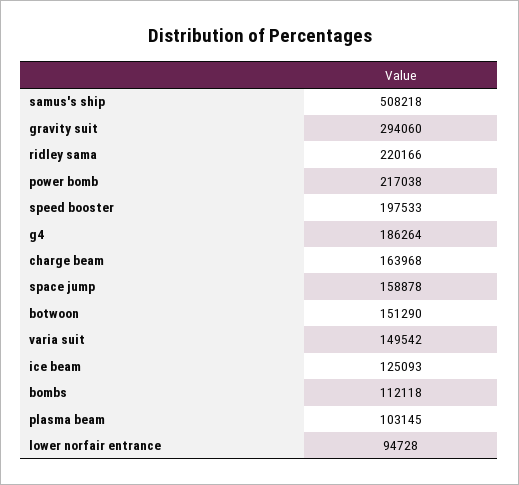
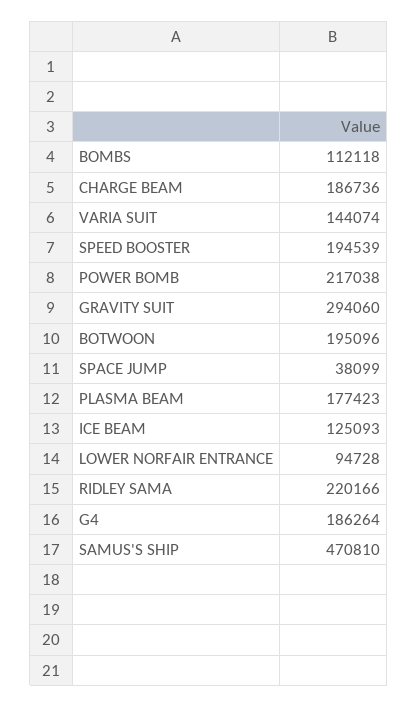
  {
-   "samus's ship": 508218,
+   "samus's ship": 470810,
    "gravity suit": 294060,
    "ridley sama": 220166,
    "power bomb": 217038,
-   "speed booster": 197533,
+   "speed booster": 194539,
    "g4": 186264,
-   "charge beam": 163968,
+   "charge beam": 186736,
-   "space jump": 158878,
+   "space jump": 38099,
-   "botwoon": 151290,
+   "botwoon": 195096,
-   "varia suit": 149542,
+   "varia suit": 144074,
    "ice beam": 125093,
    "bombs": 112118,
-   "plasma beam": 103145,
+   "plasma beam": 177423,
    "lower norfair entrance": 94728
  }

